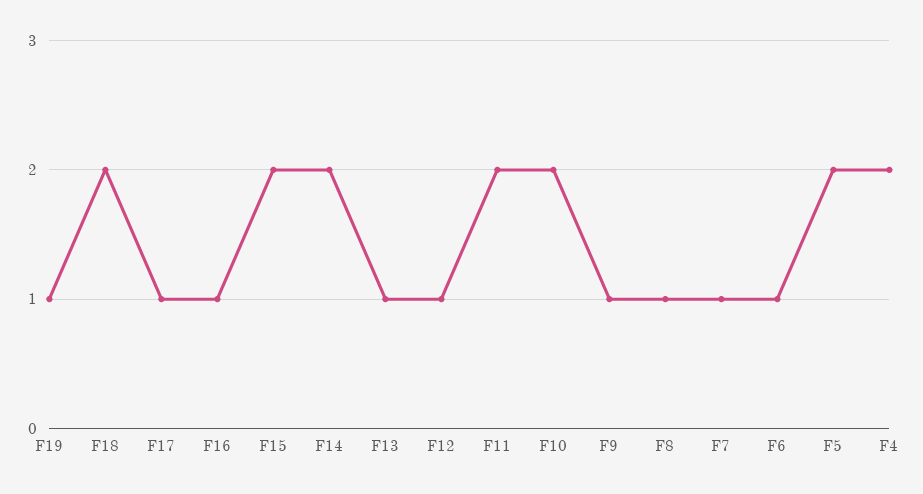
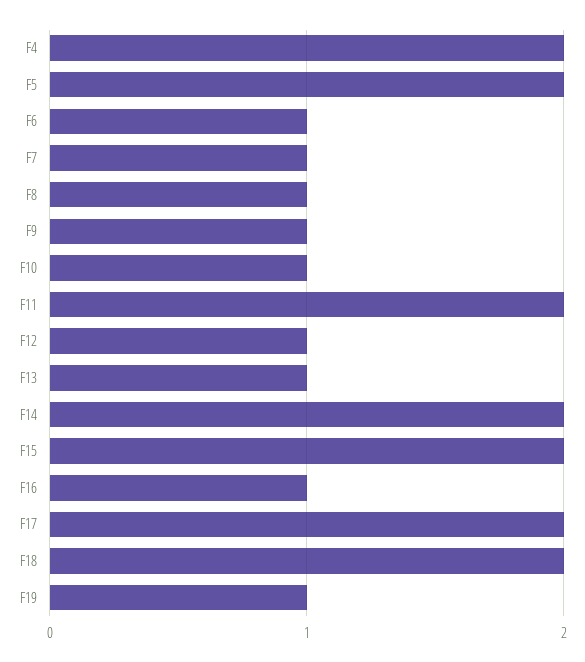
  {
    "F19": 1,
    "F18": 2,
-   "F17": 1,
+   "F17": 2,
    "F16": 1,
    "F15": 2,
    "F14": 2,
    "F13": 1,
    "F12": 1,
    "F11": 2,
-   "F10": 2,
+   "F10": 1,
    "F9": 1,
    "F8": 1,
    "F7": 1,
    "F6": 1,
    "F5": 2,
    "F4": 2
  }

